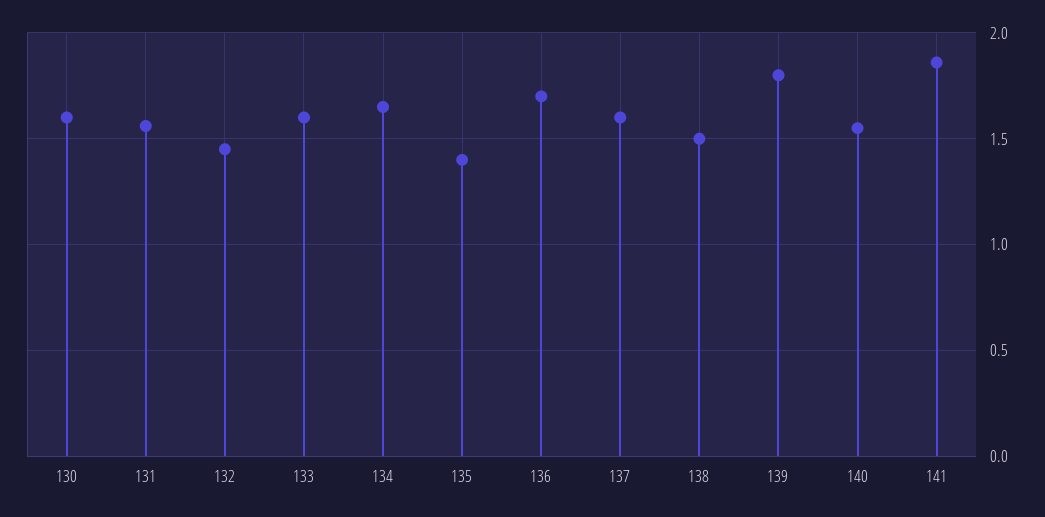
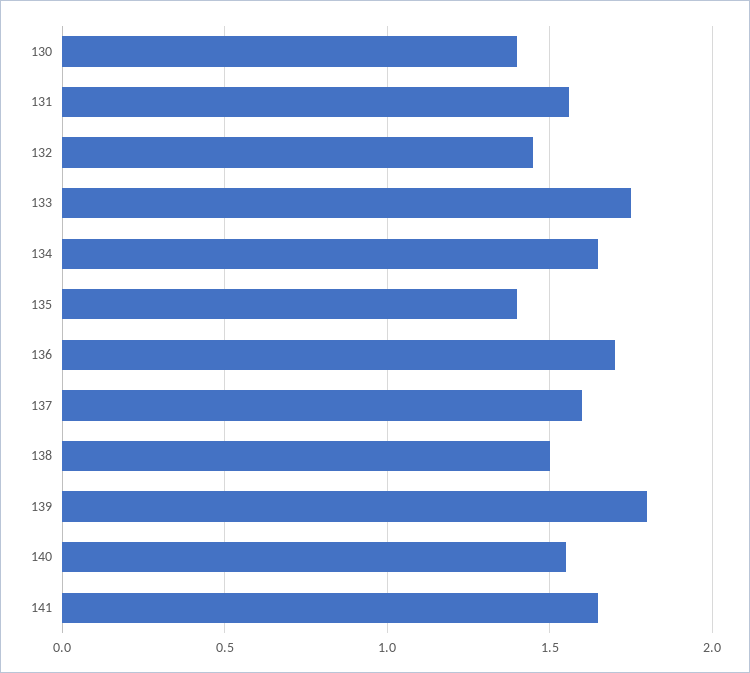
  {
-   "130": 1.6,
+   "130": 1.4,
    "131": 1.55,
    "132": 1.45,
-   "133": 1.6,
+   "133": 1.75,
    "134": 1.65,
    "135": 1.4,
    "136": 1.7,
    "137": 1.6,
    "138": 1.5,
    "139": 1.8,
    "140": 1.55,
-   "141": 1.85
+   "141": 1.65
  }

